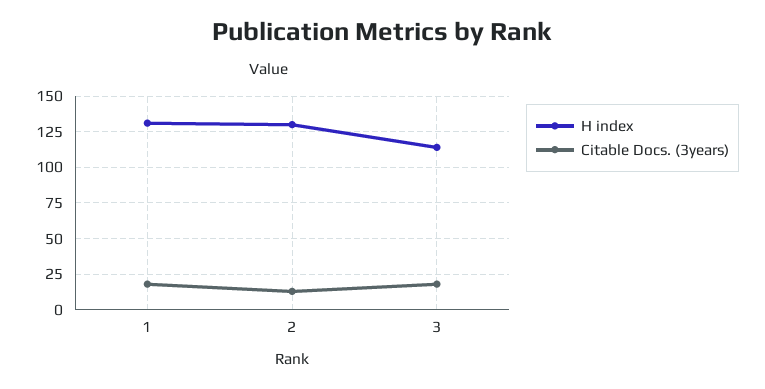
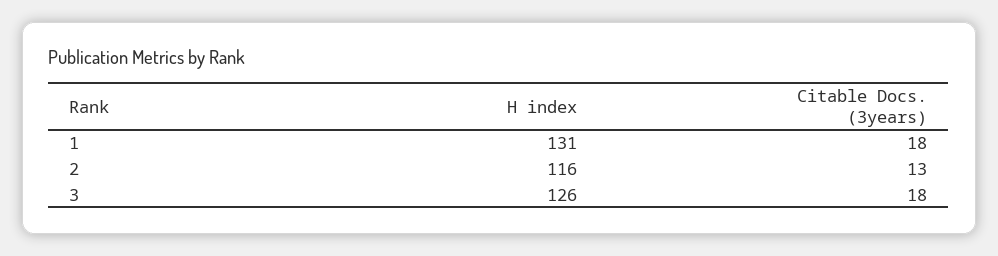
  {
    "H index": {
      "1": 131,
-     "2": 130,
+     "2": 116,
-     "3": 115
+     "3": 126
    },
    "Citable Docs. (3years)": {
      "1": 18,
      "2": 13,
      "3": 18
    }
  }

